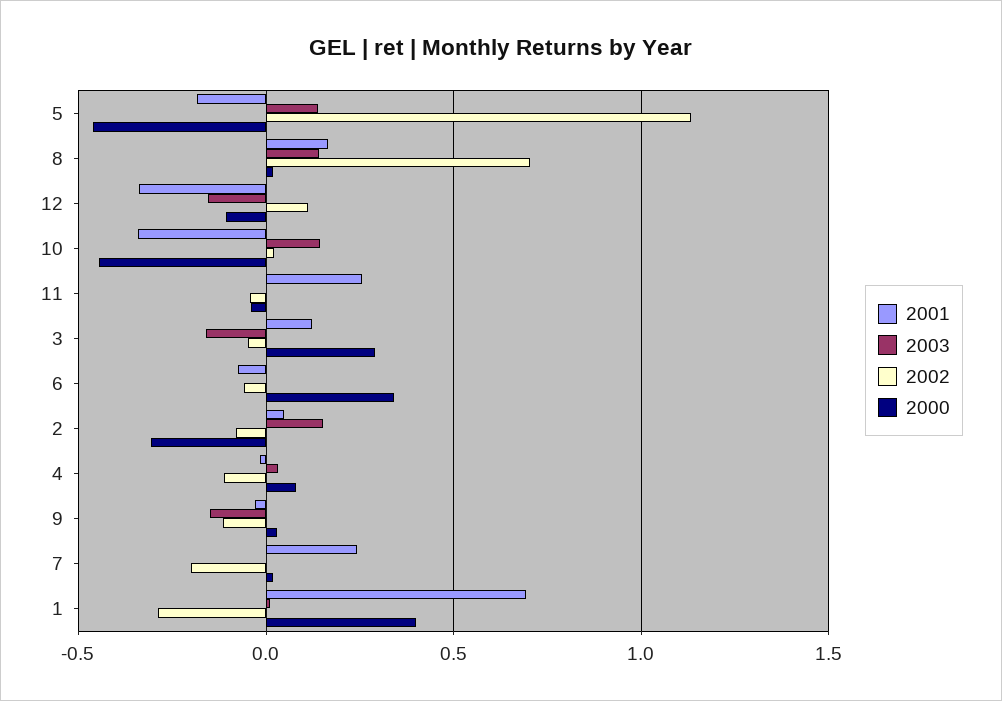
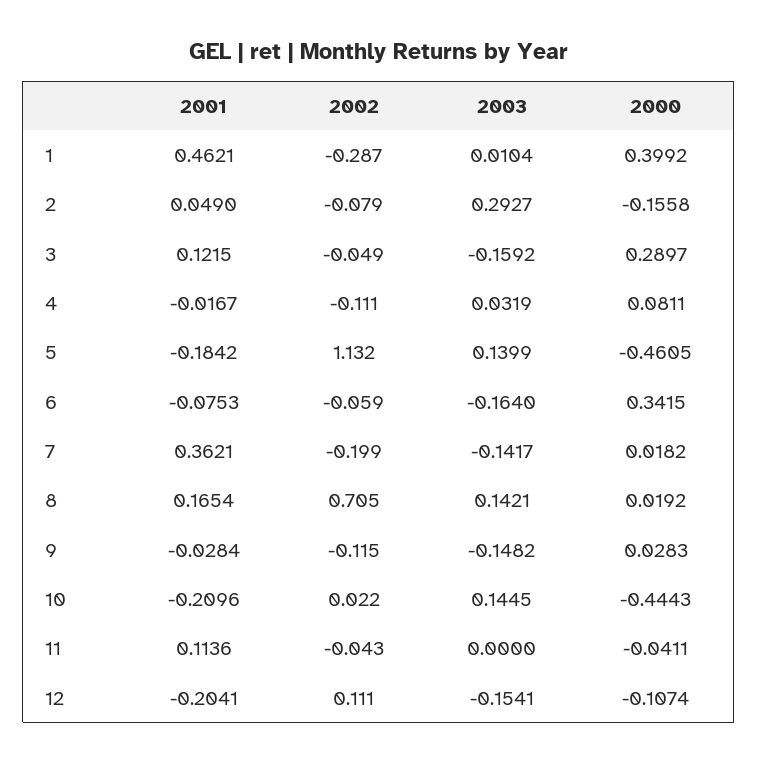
  {
    "2001": {
      "5": -0.1842,
      "8": 0.1654,
-     "12": -0.35,
+     "12": -0.2041,
-     "10": -0.35,
+     "10": -0.2096,
-     "11": 0.25,
+     "11": 0.1136,
      "3": 0.1215,
      "6": -0.0753,
      "2": 0.049,
      "4": -0.0167,
      "9": -0.0284,
-     "7": 0.25,
+     "7": 0.3621,
-     "1": 0.7
+     "1": 0.4621
    },
    "2003": {
      "5": 0.1399,
      "8": 0.1421,
      "12": -0.1541,
      "10": 0.1445,
      "11": 0,
      "3": -0.1592,
-     "6": 0,
+     "6": -0.164,
-     "2": 0.15,
+     "2": 0.2927,
      "4": 0.0319,
      "9": -0.1482,
-     "7": 0,
+     "7": -0.1417,
      "1": 0.0104
    },
    "2002": {
      "5": 1.132,
      "8": 0.705,
      "12": 0.111,
      "10": 0.022,
      "11": -0.043,
      "3": -0.049,
      "6": -0.059,
      "2": -0.079,
      "4": -0.111,
      "9": -0.115,
      "7": -0.199,
      "1": -0.287
    },
    "2000": {
      "5": -0.4605,
      "8": 0.0192,
      "12": -0.1074,
      "10": -0.4443,
      "11": -0.0411,
      "3": 0.2897,
      "6": 0.3415,
-     "2": -0.3,
+     "2": -0.1558,
      "4": 0.0811,
      "9": 0.0283,
      "7": 0.0182,
      "1": 0.3992
    }
  }

